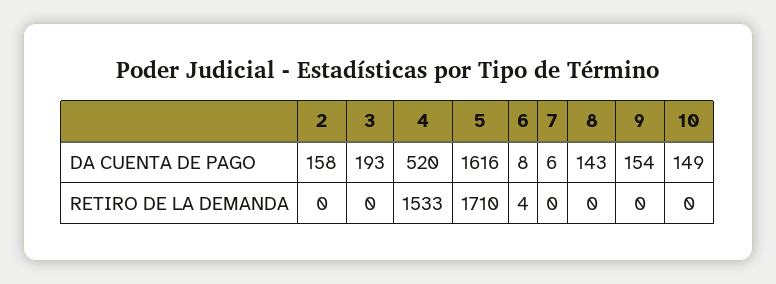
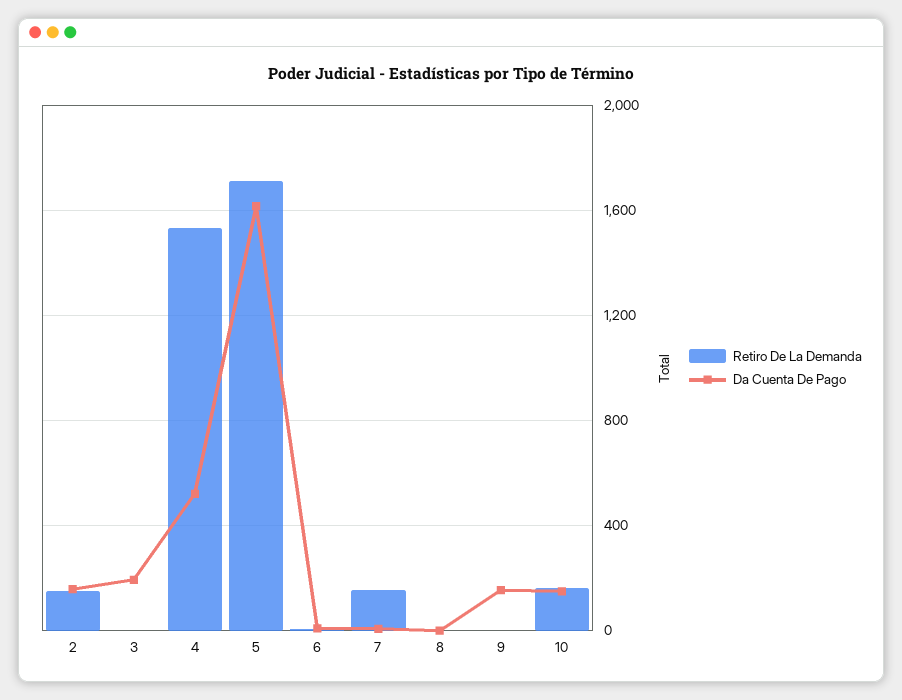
  {
    "DA CUENTA DE PAGO": {
      "2": 158,
      "3": 193,
      "4": 520,
      "5": 1616,
      "6": 8,
      "7": 6,
-     "8": 143,
+     "8": 0,
      "9": 154,
      "10": 149
    },
    "RETIRO DE LA DEMANDA": {
-     "2": 0,
+     "2": 150,
      "3": 0,
      "4": 1533,
      "5": 1710,
      "6": 4,
-     "7": 0,
+     "7": 150,
      "8": 0,
      "9": 0,
-     "10": 0
+     "10": 150
    }
  }

